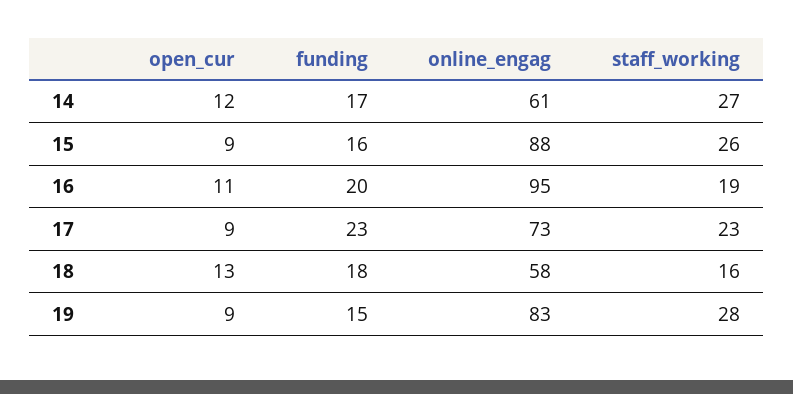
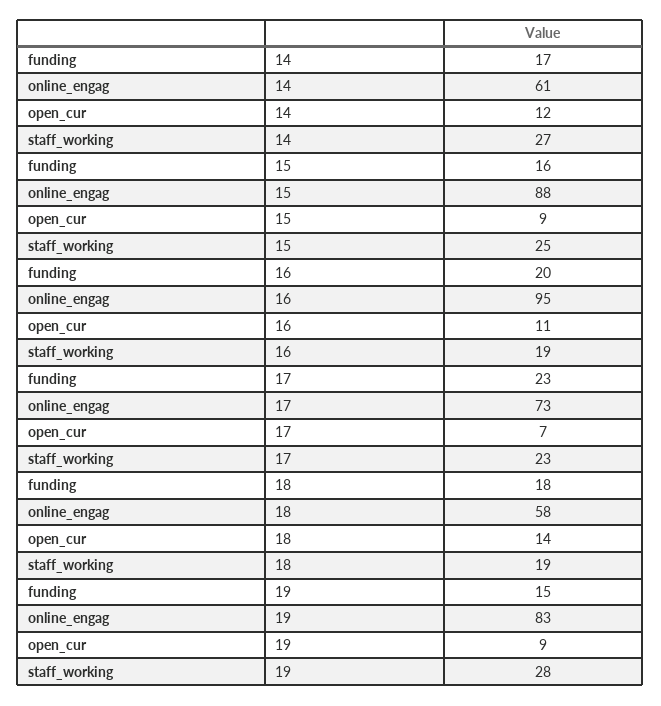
  {
    "open_cur": {
      "14": 12,
      "15": 9,
      "16": 11,
-     "17": 9,
+     "17": 7,
-     "18": 13,
+     "18": 14,
      "19": 9
    },
    "funding": {
      "14": 17,
      "15": 16,
      "16": 20,
      "17": 23,
      "18": 18,
      "19": 15
    },
    "online_engag": {
      "14": 61,
      "15": 88,
      "16": 95,
      "17": 73,
      "18": 58,
      "19": 83
    },
    "staff_working": {
      "14": 27,
-     "15": 26,
+     "15": 25,
      "16": 19,
      "17": 23,
-     "18": 16,
+     "18": 19,
      "19": 28
    }
  }

